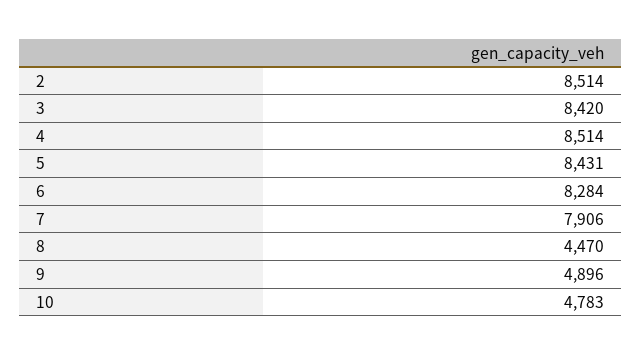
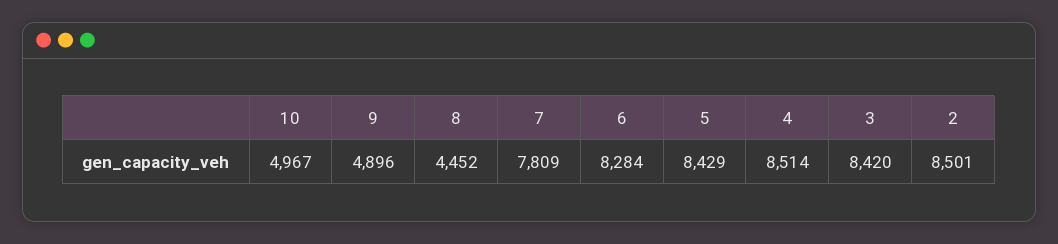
  {
-   "2": 8514,
+   "2": 8501,
    "3": 8420,
    "4": 8514,
-   "5": 8431,
+   "5": 8429,
    "6": 8284,
-   "7": 7906,
+   "7": 7809,
-   "8": 4470,
+   "8": 4452,
    "9": 4896,
-   "10": 4783
+   "10": 4967
  }

